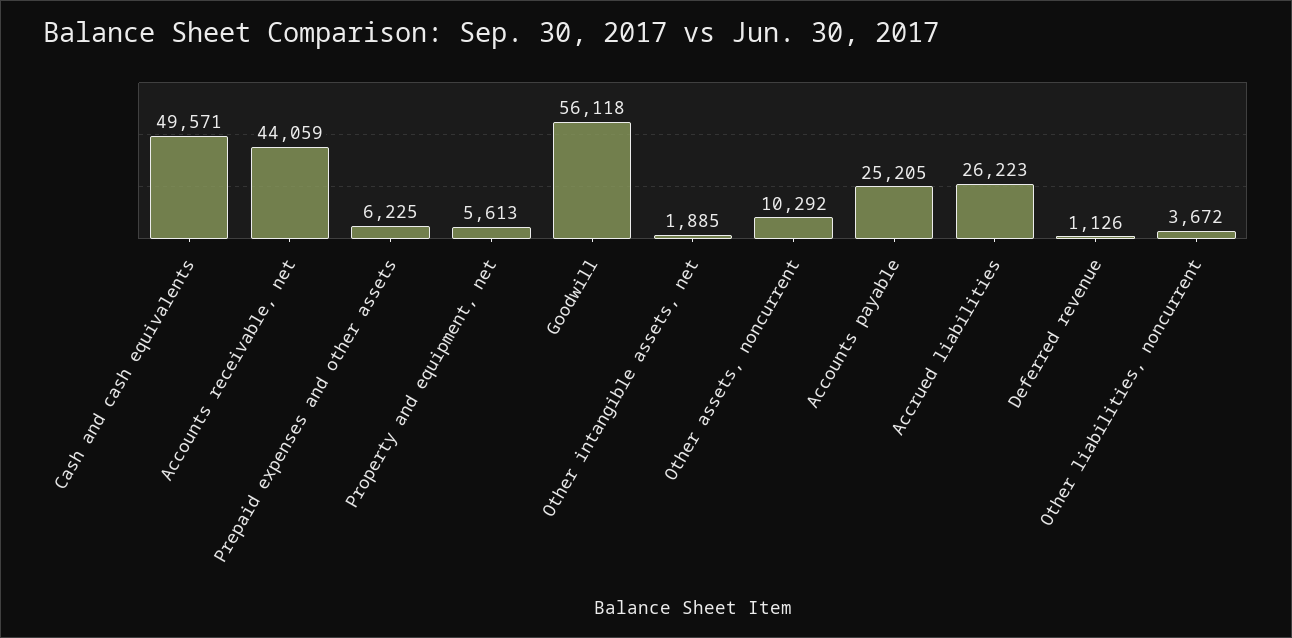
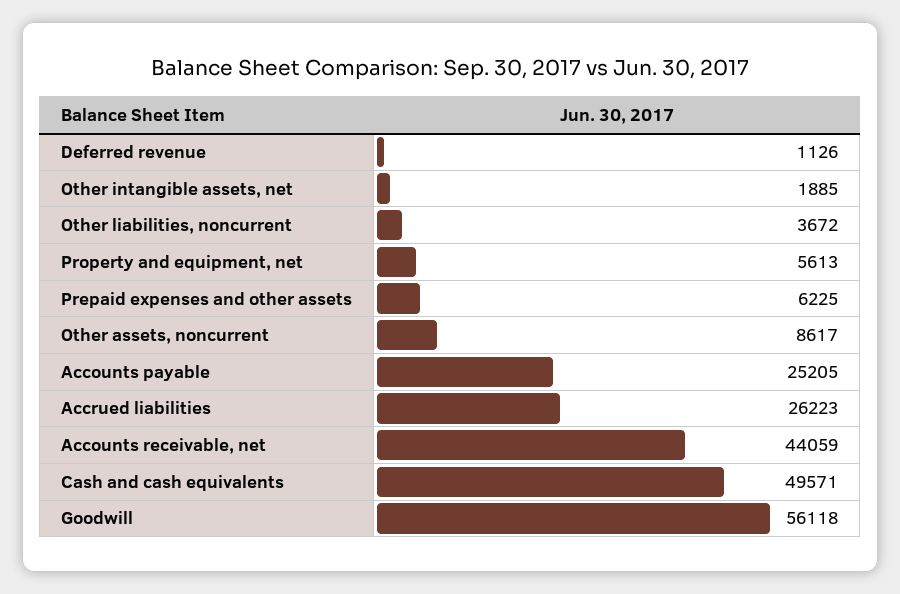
  {
    "Cash and cash equivalents": 49571,
    "Accounts receivable, net": 44059,
    "Prepaid expenses and other assets": 6225,
    "Property and equipment, net": 5613,
    "Goodwill": 56118,
    "Other intangible assets, net": 1885,
-   "Other assets, noncurrent": 10292,
+   "Other assets, noncurrent": 8617,
    "Accounts payable": 25205,
    "Accrued liabilities": 26223,
    "Deferred revenue": 1126,
    "Other liabilities, noncurrent": 3672
  }

